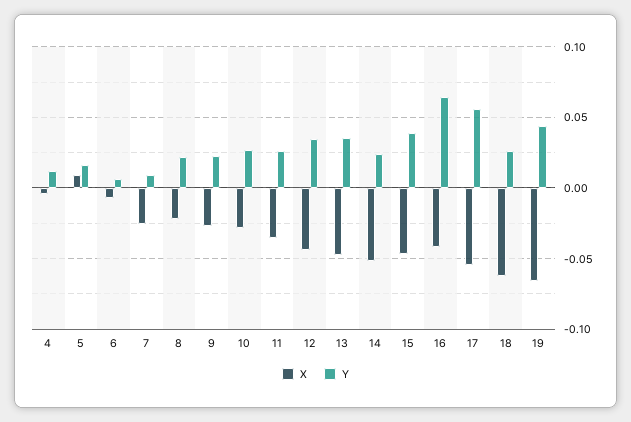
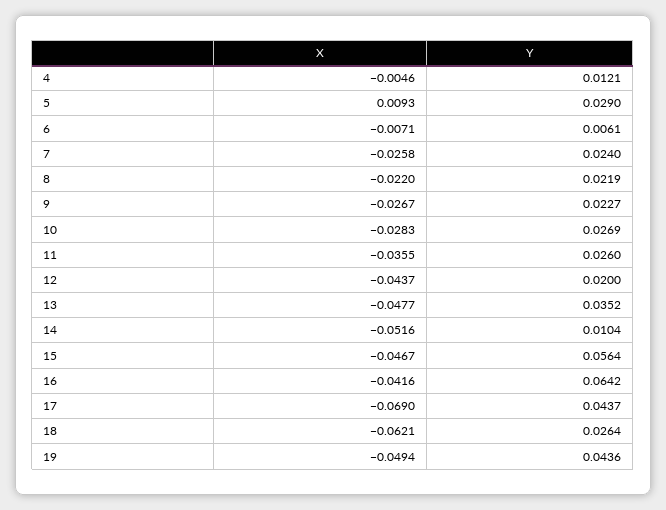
  {
    "X": {
      "4": -0.0046,
      "5": 0.0093,
      "6": -0.0071,
      "7": -0.0258,
      "8": -0.022,
      "9": -0.0267,
      "10": -0.0283,
      "11": -0.0355,
      "12": -0.0437,
      "13": -0.0477,
      "14": -0.0516,
      "15": -0.0467,
      "16": -0.0416,
-     "17": -0.055,
+     "17": -0.069,
      "18": -0.0621,
-     "19": -0.065
+     "19": -0.0494
    },
    "Y": {
      "4": 0.0121,
-     "5": 0.015,
+     "5": 0.029,
      "6": 0.0061,
-     "7": 0.01,
+     "7": 0.024,
      "8": 0.0219,
      "9": 0.0227,
      "10": 0.0269,
      "11": 0.026,
-     "12": 0.035,
+     "12": 0.02,
      "13": 0.0352,
-     "14": 0.025,
+     "14": 0.0104,
-     "15": 0.04,
+     "15": 0.0564,
      "16": 0.0642,
-     "17": 0.055,
+     "17": 0.0437,
      "18": 0.0264,
      "19": 0.0436
    }
  }

